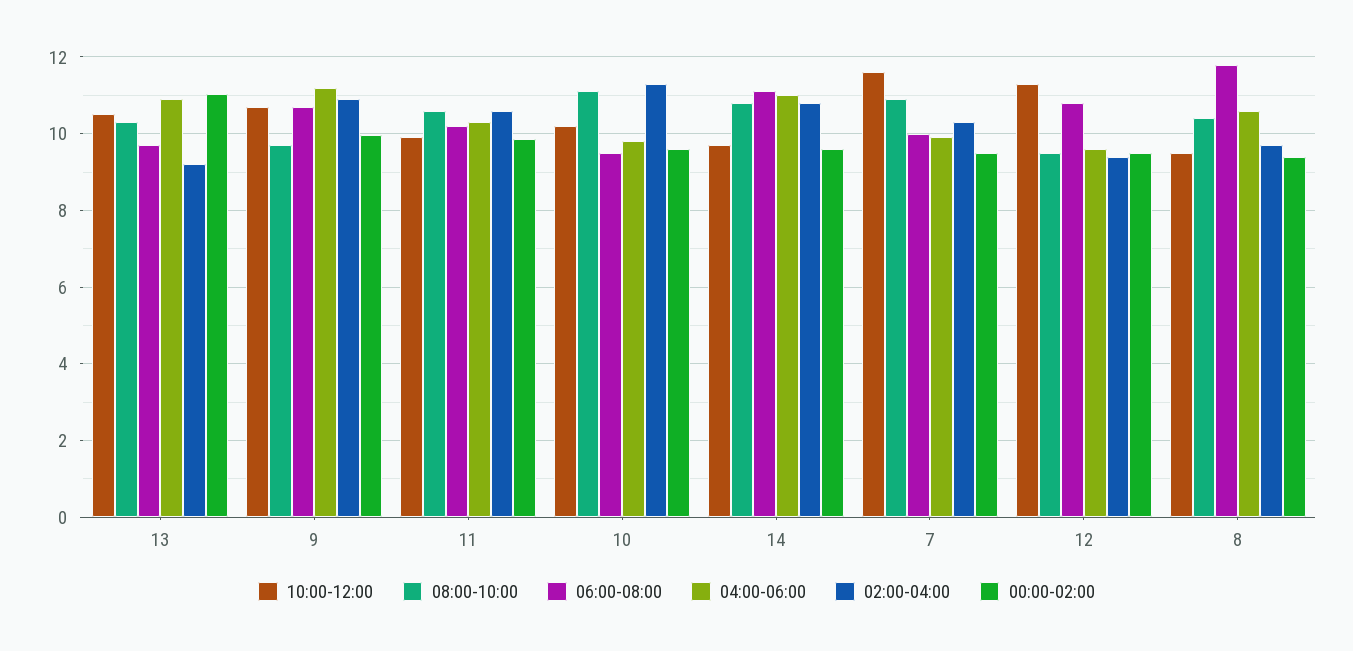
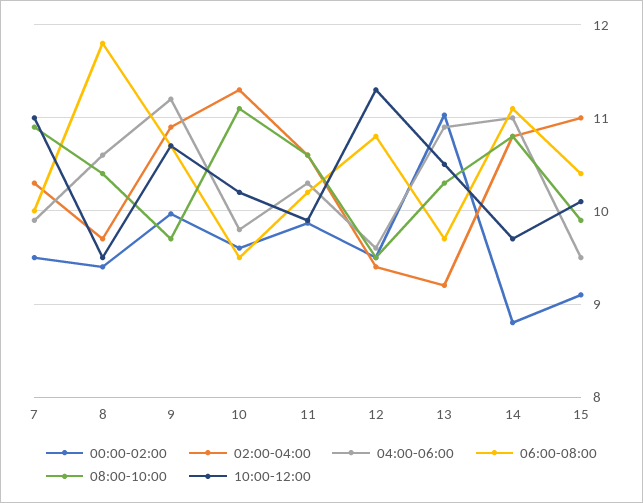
  {
    "10:00-12:00": {
      "13": 10.5,
      "9": 10.7,
      "11": 9.9,
      "10": 10.2,
      "14": 9.7,
-     "7": 11.6,
+     "7": 11,
      "12": 11.3,
-     "8": 9.5
+     "8": 9.5,
+     "15": 10.1
    },
    "08:00-10:00": {
      "13": 10.3,
      "9": 9.7,
      "11": 10.6,
      "10": 11.1,
      "14": 10.8,
      "7": 10.9,
      "12": 9.5,
-     "8": 10.4
+     "8": 10.4,
+     "15": 9.9
    },
    "06:00-08:00": {
      "13": 9.7,
      "9": 10.7,
      "11": 10.2,
      "10": 9.5,
      "14": 11.1,
      "7": 10,
      "12": 10.8,
-     "8": 11.8
+     "8": 11.8,
+     "15": 10.4
    },
    "04:00-06:00": {
      "13": 10.9,
      "9": 11.2,
      "11": 10.3,
      "10": 9.8,
      "14": 11,
      "7": 9.9,
      "12": 9.6,
-     "8": 10.6
+     "8": 10.6,
+     "15": 9.5
    },
    "02:00-04:00": {
      "13": 9.2,
      "9": 10.9,
      "11": 10.6,
      "10": 11.3,
      "14": 10.8,
      "7": 10.3,
      "12": 9.4,
-     "8": 9.7
+     "8": 9.7,
+     "15": 11
    },
    "00:00-02:00": {
      "13": 11,
      "9": 10,
      "11": 9.9,
      "10": 9.6,
-     "14": 9.6,
+     "14": 8.8,
      "7": 9.5,
      "12": 9.5,
-     "8": 9.4
+     "8": 9.4,
+     "15": 9.1
    }
  }

